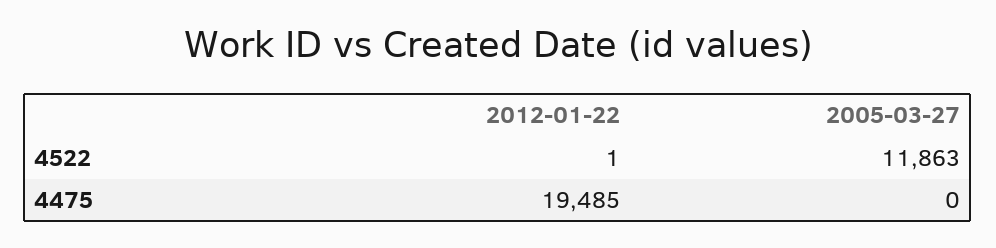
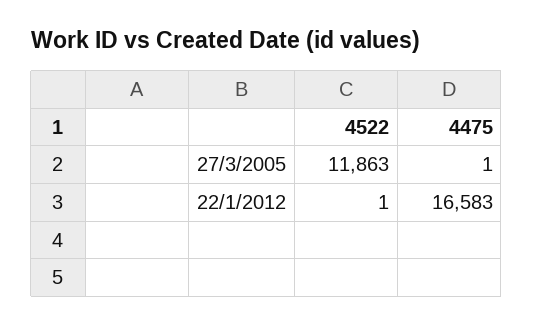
  {
    "2012-01-22": {
      "4522": 1,
-     "4475": 19485
+     "4475": 16583
    },
    "2005-03-27": {
      "4522": 11863,
-     "4475": 0
+     "4475": 1
    }
  }

